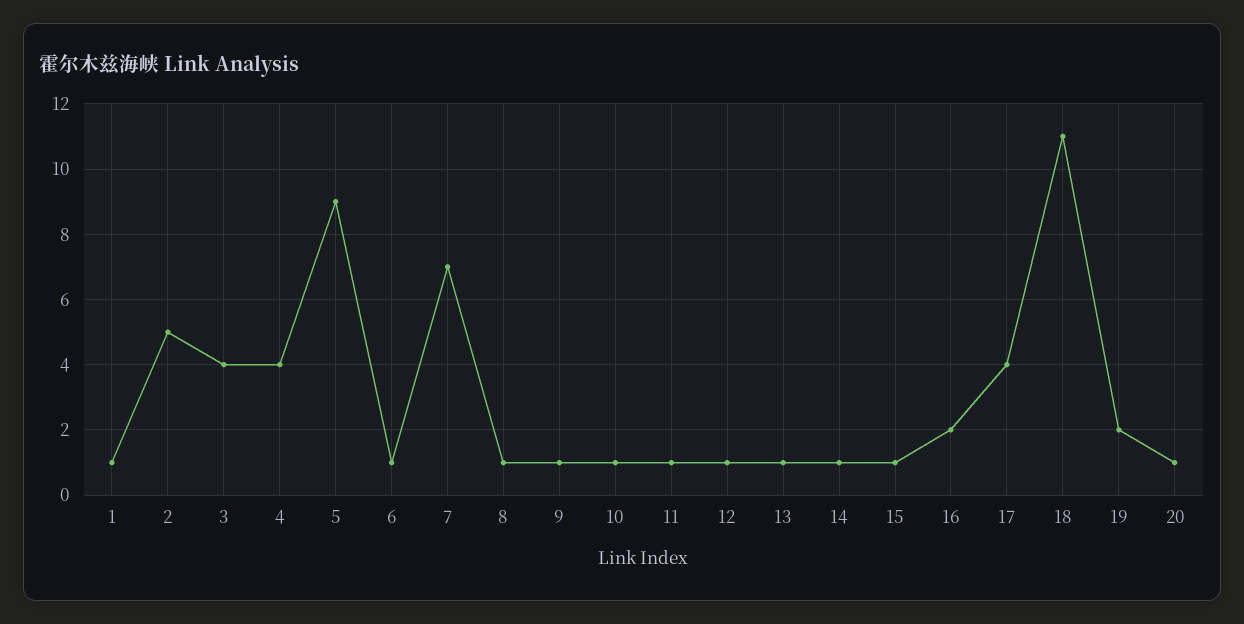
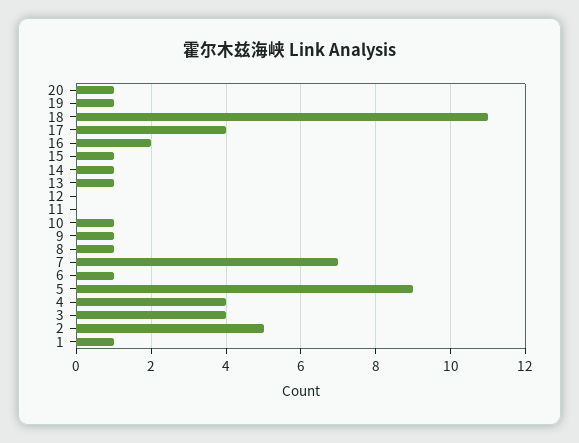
  {
    "1": 1,
    "2": 5,
    "3": 4,
    "4": 4,
    "5": 9,
    "6": 1,
    "7": 7,
    "8": 1,
    "9": 1,
    "10": 1,
-   "11": 1,
+   "11": 0,
-   "12": 1,
+   "12": 0,
    "13": 1,
    "14": 1,
    "15": 1,
    "16": 2,
    "17": 4,
    "18": 11,
-   "19": 2,
+   "19": 1,
    "20": 1
  }

